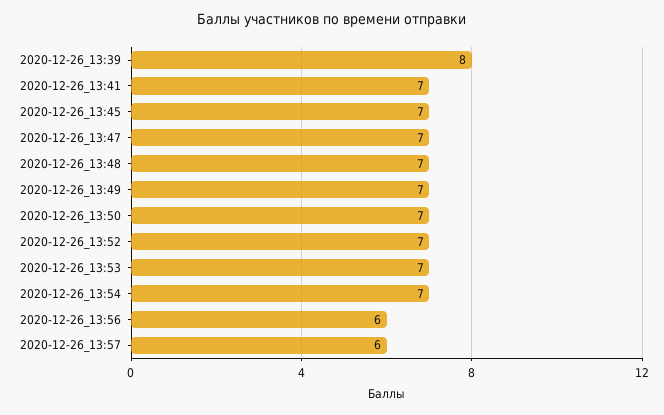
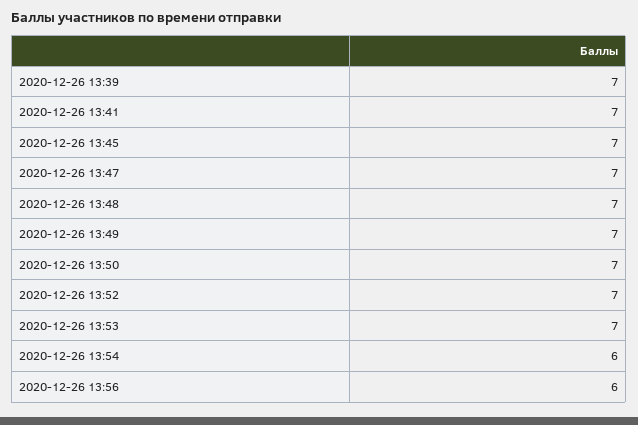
  {
-   "2020-12-26_13:39": 8,
+   "2020-12-26_13:39": 7,
    "2020-12-26_13:41": 7,
    "2020-12-26_13:45": 7,
    "2020-12-26_13:47": 7,
    "2020-12-26_13:48": 7,
    "2020-12-26_13:49": 7,
    "2020-12-26_13:50": 7,
    "2020-12-26_13:52": 7,
    "2020-12-26_13:53": 7,
-   "2020-12-26_13:54": 7,
+   "2020-12-26_13:54": 6,
-   "2020-12-26_13:56": 6,
+   "2020-12-26_13:56": 6
-   "2020-12-26_13:57": 6
  }

